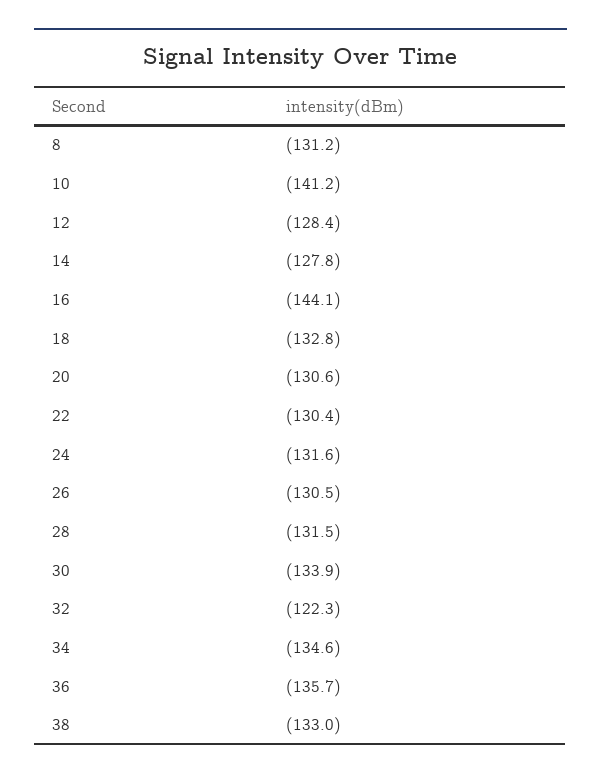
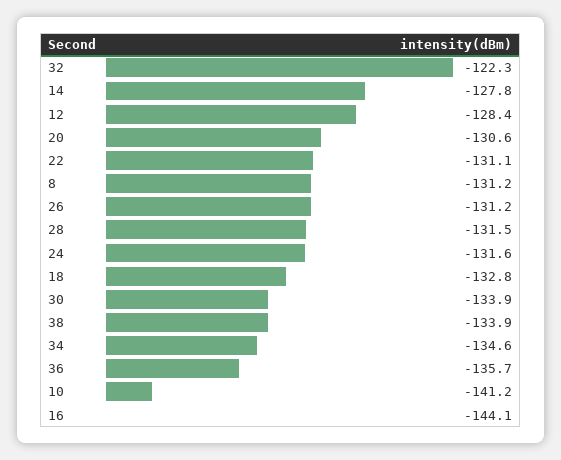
  {
    "8": -131.2,
    "10": -141.2,
    "12": -128.4,
    "14": -127.8,
    "16": -144.1,
    "18": -132.8,
    "20": -130.6,
-   "22": -130.4,
+   "22": -131.1,
    "24": -131.6,
-   "26": -130.5,
+   "26": -131.2,
    "28": -131.5,
    "30": -133.9,
    "32": -122.3,
    "34": -134.6,
    "36": -135.7,
-   "38": -133
+   "38": -133.9
  }

